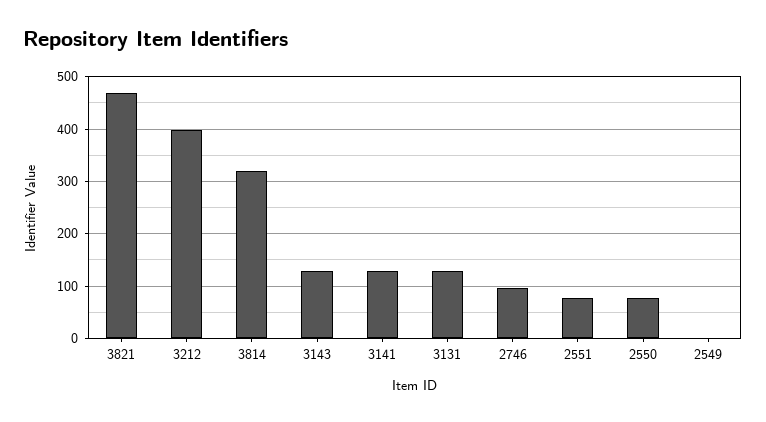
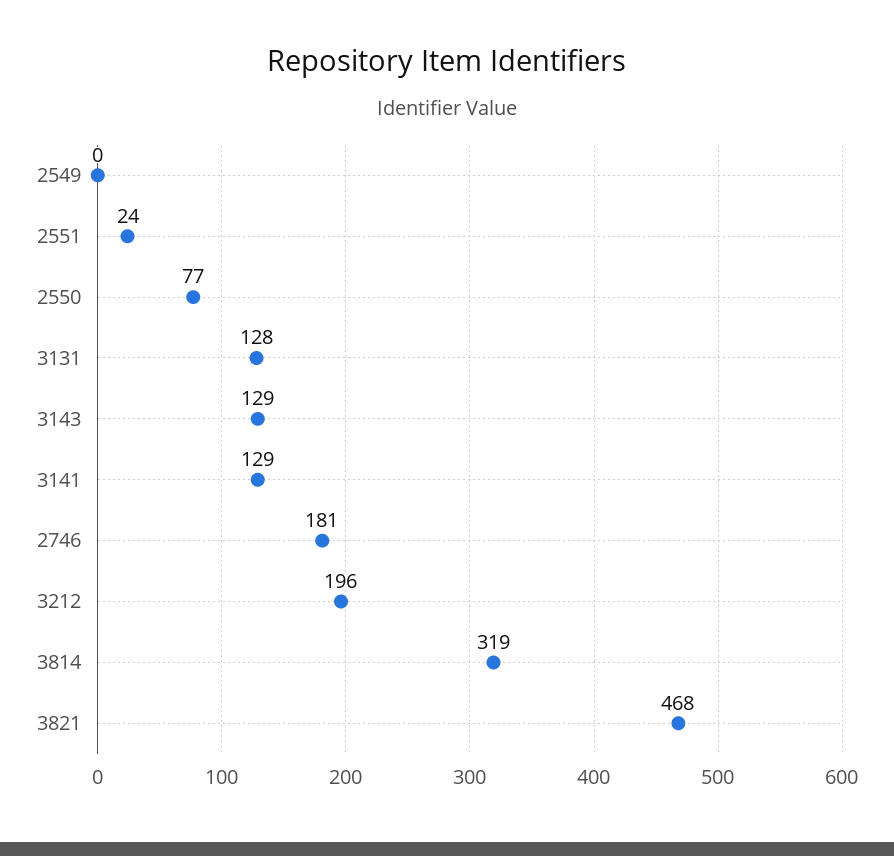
  {
    "3821": 468,
-   "3212": 400,
+   "3212": 196,
    "3814": 319,
    "3143": 129,
    "3141": 129,
    "3131": 128,
-   "2746": 100,
+   "2746": 181,
-   "2551": 80,
+   "2551": 24,
    "2550": 77,
    "2549": 0
  }

